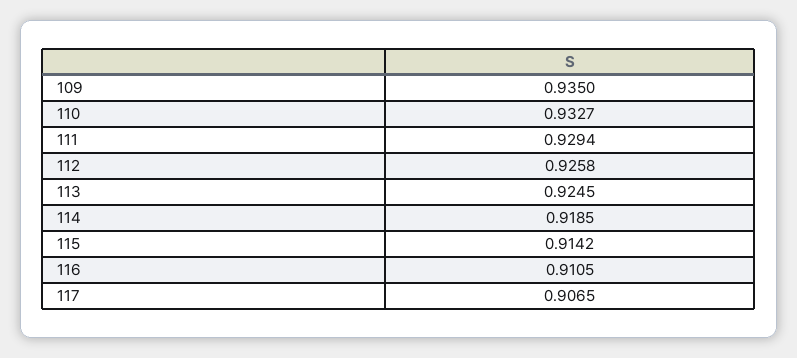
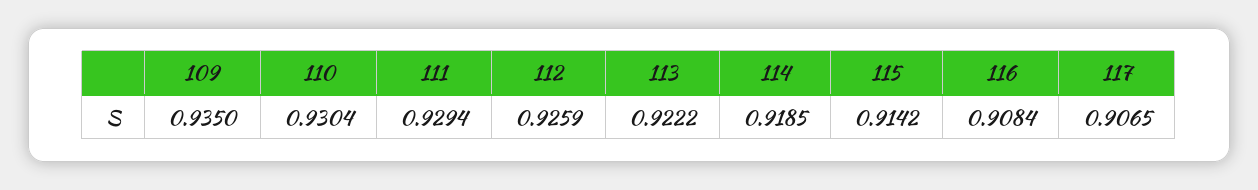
  {
    "109": 0.935,
-   "110": 0.9327,
+   "110": 0.9304,
    "111": 0.9294,
-   "112": 0.9258,
+   "112": 0.9259,
-   "113": 0.9245,
+   "113": 0.9222,
    "114": 0.9185,
    "115": 0.9142,
-   "116": 0.9105,
+   "116": 0.9084,
    "117": 0.9065
  }

